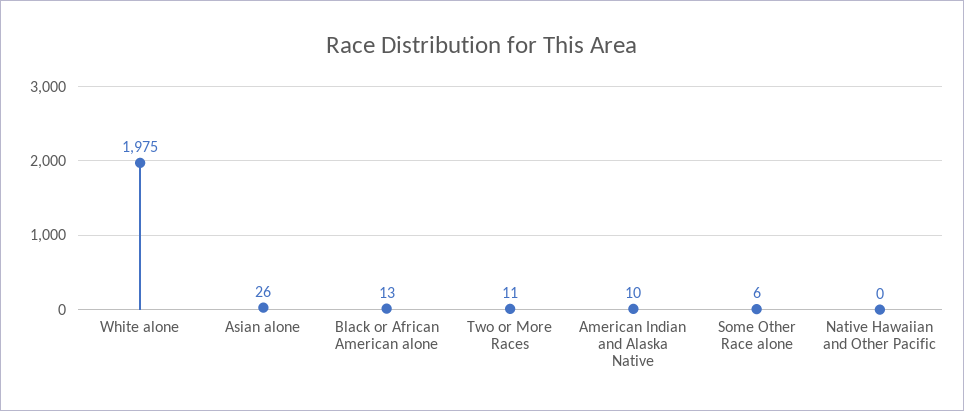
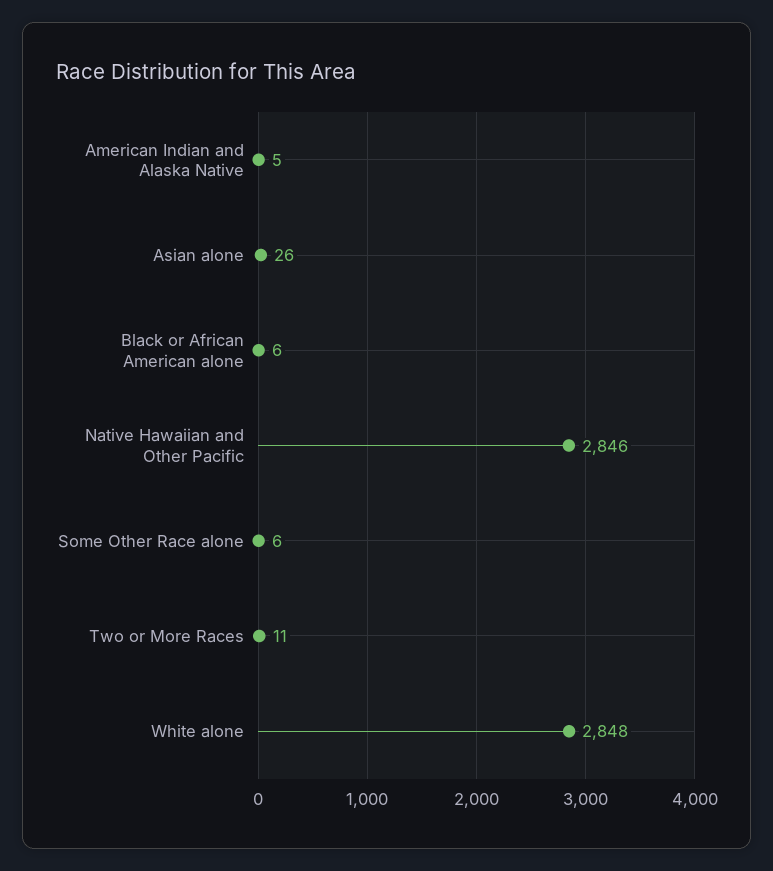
  {
-   "White alone": 1975,
+   "White alone": 2848,
    "Asian alone": 26,
-   "Black or African American alone": 13,
+   "Black or African American alone": 6,
    "Two or More Races": 11,
-   "American Indian and Alaska Native": 10,
+   "American Indian and Alaska Native": 5,
    "Some Other Race alone": 6,
-   "Native Hawaiian and Other Pacific": 0
+   "Native Hawaiian and Other Pacific": 2846
  }

